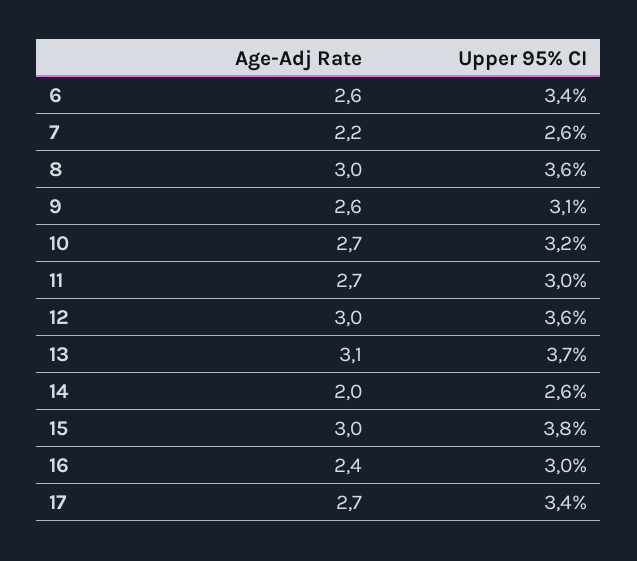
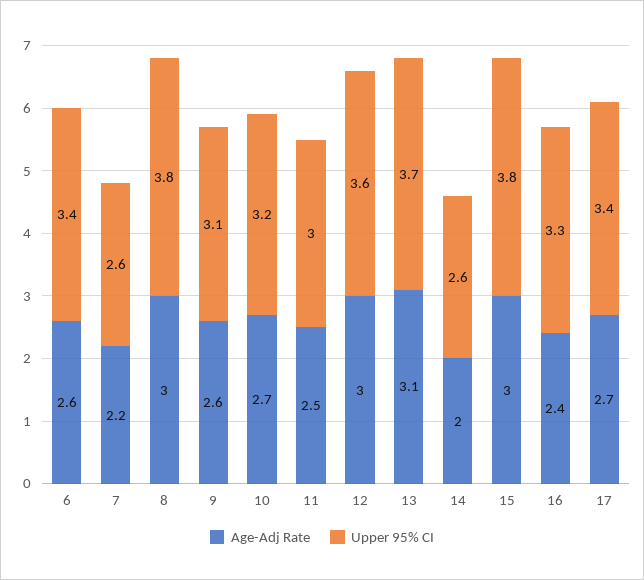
  {
    "Age-Adj Rate": {
      "6": 2.6,
      "7": 2.2,
      "8": 3,
      "9": 2.6,
      "10": 2.7,
-     "11": 2.7,
+     "11": 2.5,
      "12": 3,
      "13": 3.1,
      "14": 2,
      "15": 3,
      "16": 2.4,
      "17": 2.7
    },
    "Upper 95% CI": {
      "6": 3.4,
      "7": 2.6,
-     "8": 3.6,
+     "8": 3.8,
      "9": 3.1,
      "10": 3.2,
      "11": 3,
      "12": 3.6,
      "13": 3.7,
      "14": 2.6,
      "15": 3.8,
-     "16": 3,
+     "16": 3.3,
      "17": 3.4
    }
  }

